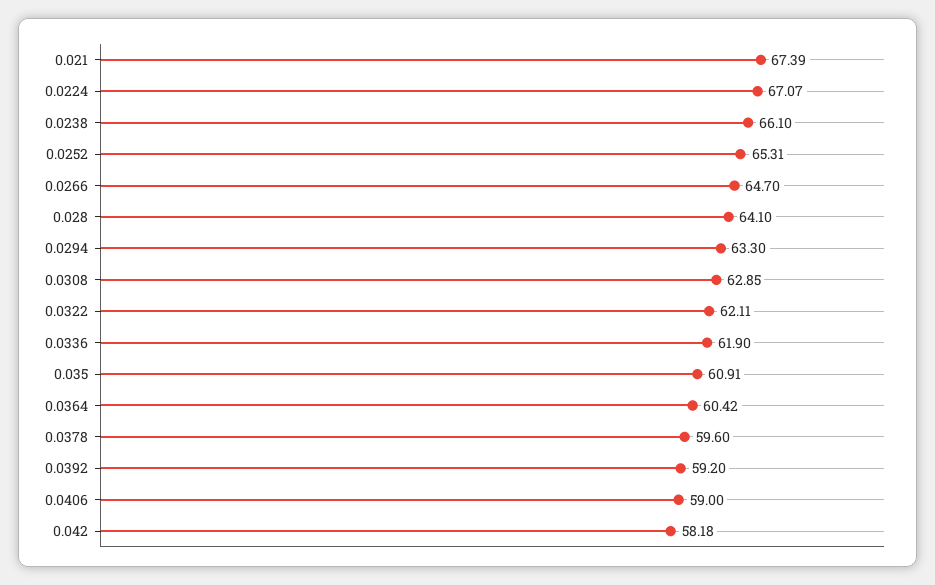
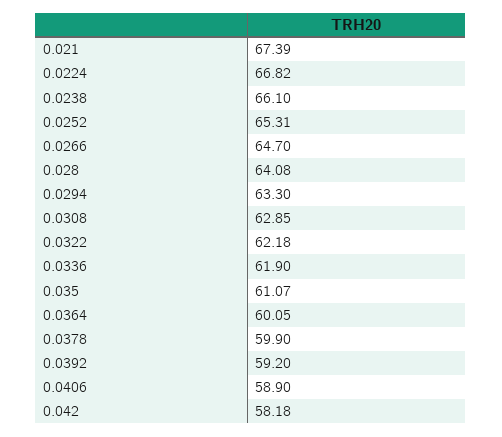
  {
    "0.021": 67.39,
-   "0.0224": 67.07,
+   "0.0224": 66.82,
    "0.0238": 66.1,
    "0.0252": 65.31,
    "0.0266": 64.7,
-   "0.028": 64.1,
+   "0.028": 64.08,
    "0.0294": 63.3,
    "0.0308": 62.85,
-   "0.0322": 62.11,
+   "0.0322": 62.18,
    "0.0336": 61.9,
-   "0.035": 60.91,
+   "0.035": 61.07,
-   "0.0364": 60.42,
+   "0.0364": 60.05,
-   "0.0378": 59.6,
+   "0.0378": 59.9,
    "0.0392": 59.2,
-   "0.0406": 59,
+   "0.0406": 58.9,
    "0.042": 58.18
  }

